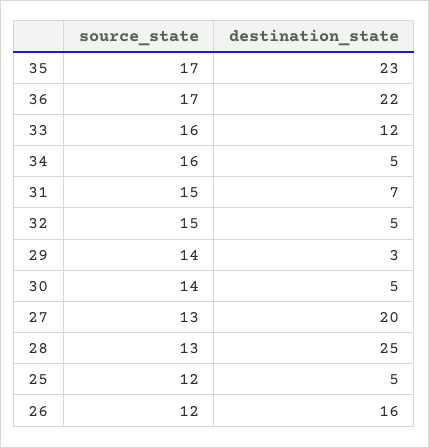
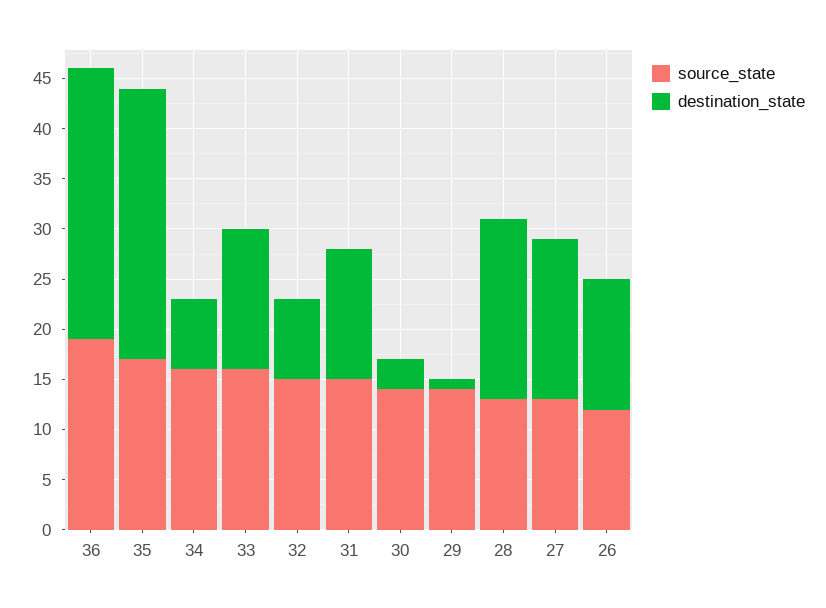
  {
    "source_state": {
      "35": 17,
-     "36": 17,
+     "36": 19,
      "33": 16,
      "34": 16,
      "31": 15,
      "32": 15,
      "29": 14,
      "30": 14,
      "27": 13,
      "28": 13,
-     "25": 12,
      "26": 12
    },
    "destination_state": {
-     "35": 23,
+     "35": 27,
-     "36": 22,
+     "36": 27,
-     "33": 12,
+     "33": 14,
-     "34": 5,
+     "34": 7,
-     "31": 7,
+     "31": 13,
-     "32": 5,
+     "32": 8,
-     "29": 3,
+     "29": 1,
-     "30": 5,
+     "30": 3,
-     "27": 20,
+     "27": 16,
-     "28": 25,
+     "28": 18,
-     "25": 5,
-     "26": 16
+     "26": 13
    }
  }

